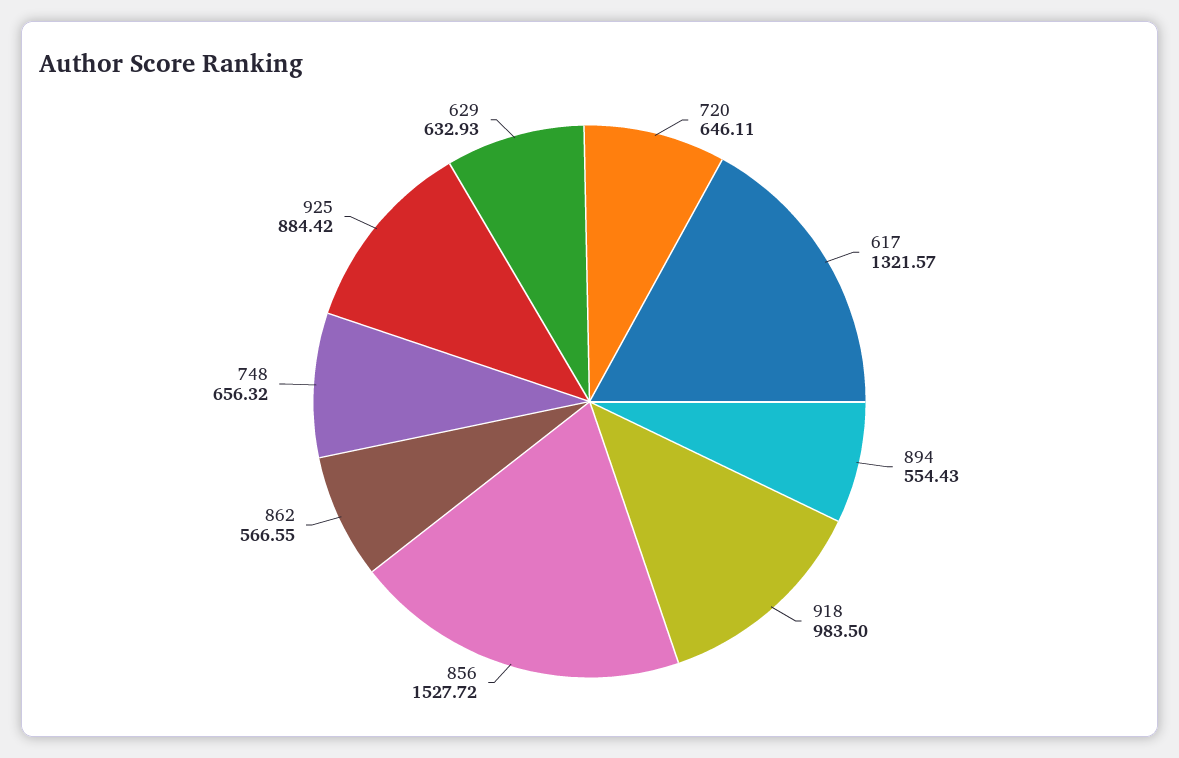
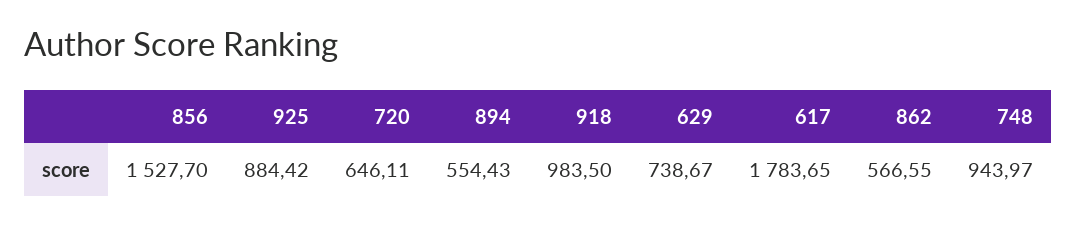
  {
    "720": 646.11,
-   "617": 1321.57,
+   "617": 1783.65,
    "894": 554.43,
    "918": 983.5,
-   "856": 1527.72,
+   "856": 1527.7,
    "862": 566.55,
-   "748": 656.32,
+   "748": 943.97,
    "925": 884.42,
-   "629": 632.93
+   "629": 738.67
  }

